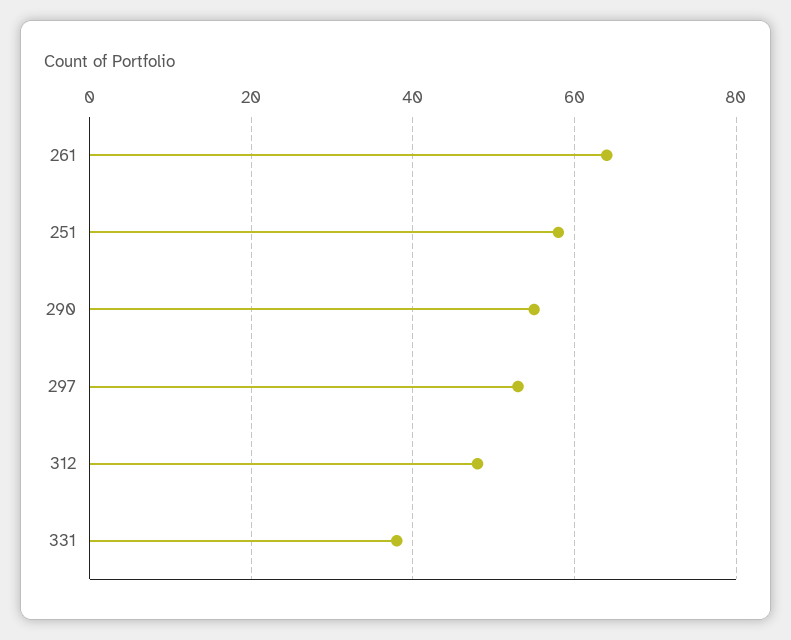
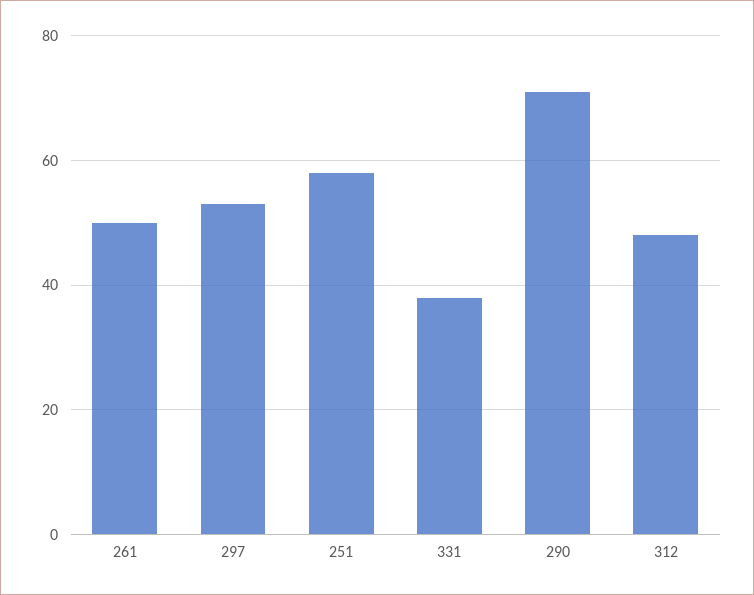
  {
-   "261": 65,
+   "261": 50,
    "251": 60,
-   "290": 55,
+   "290": 70,
    "297": 55,
    "312": 50,
    "331": 40
  }

